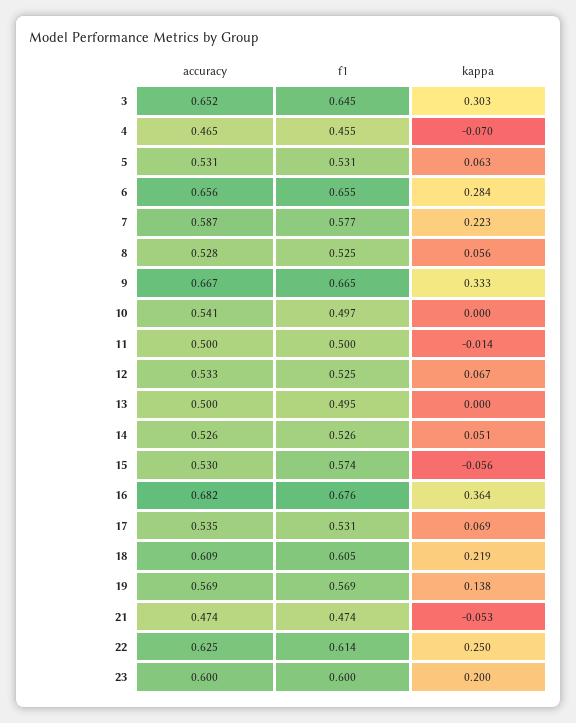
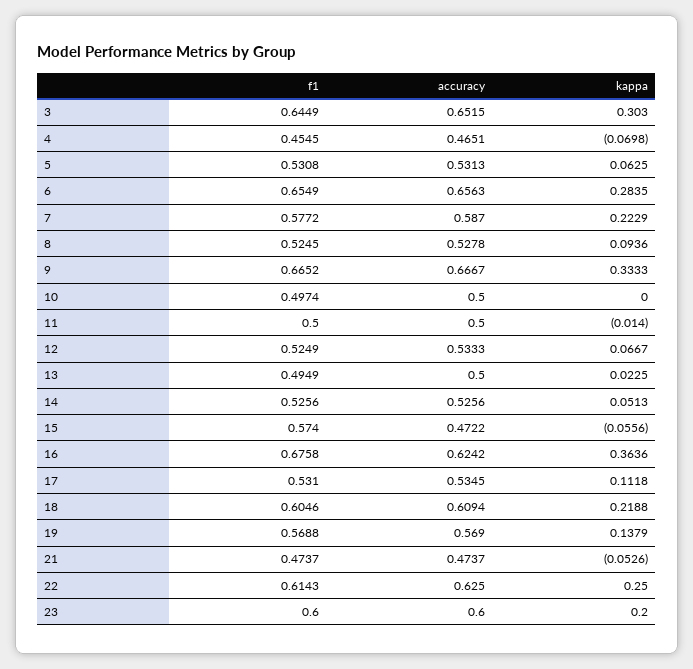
  {
    "accuracy": {
      "3": 0.6515,
      "4": 0.4651,
      "5": 0.5313,
      "6": 0.6563,
      "7": 0.587,
      "8": 0.5278,
      "9": 0.6667,
-     "10": 0.541,
+     "10": 0.5,
      "11": 0.5,
      "12": 0.5333,
      "13": 0.5,
      "14": 0.5256,
-     "15": 0.53,
+     "15": 0.4722,
-     "16": 0.682,
+     "16": 0.6242,
      "17": 0.5345,
      "18": 0.6094,
      "19": 0.569,
      "21": 0.4737,
      "22": 0.625,
      "23": 0.6
    },
    "f1": {
      "3": 0.6449,
      "4": 0.4545,
      "5": 0.5308,
      "6": 0.6549,
      "7": 0.5772,
      "8": 0.5245,
      "9": 0.6652,
      "10": 0.4974,
      "11": 0.5,
      "12": 0.5249,
      "13": 0.4949,
      "14": 0.5256,
      "15": 0.574,
      "16": 0.6758,
      "17": 0.531,
      "18": 0.6046,
      "19": 0.5688,
      "21": 0.4737,
      "22": 0.6143,
      "23": 0.6
    },
    "kappa": {
      "3": 0.303,
      "4": -0.0698,
      "5": 0.0625,
      "6": 0.2835,
      "7": 0.2229,
-     "8": 0.056,
+     "8": 0.0936,
      "9": 0.3333,
      "10": 0,
      "11": -0.014,
      "12": 0.0667,
-     "13": 0,
+     "13": 0.0225,
      "14": 0.0513,
      "15": -0.0556,
      "16": 0.3636,
-     "17": 0.069,
+     "17": 0.1118,
      "18": 0.2188,
      "19": 0.1379,
      "21": -0.0526,
      "22": 0.25,
      "23": 0.2
    }
  }

